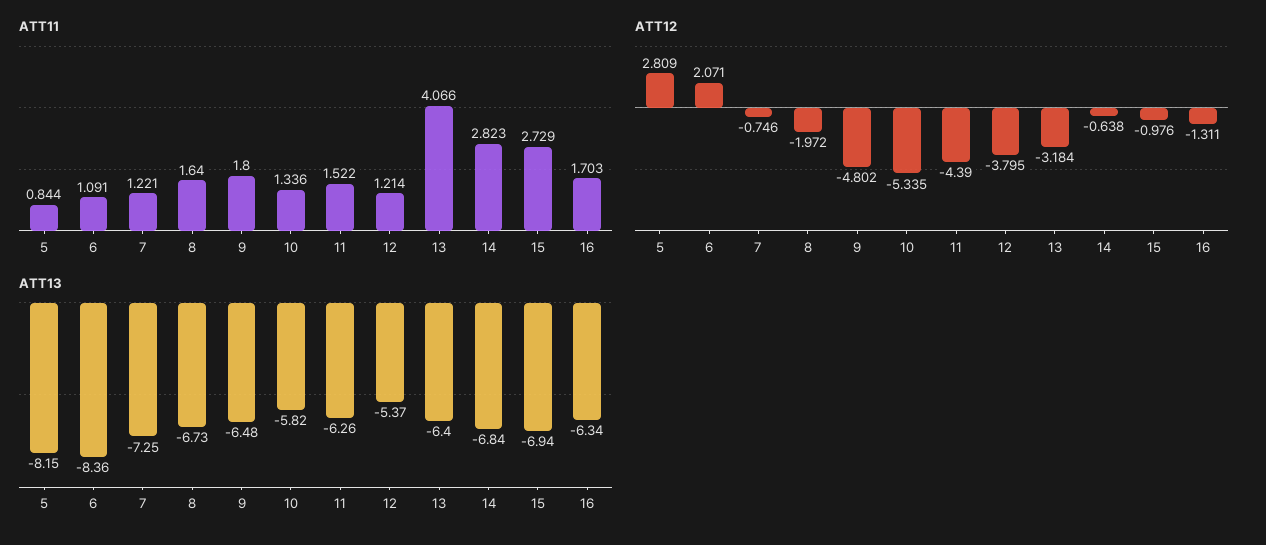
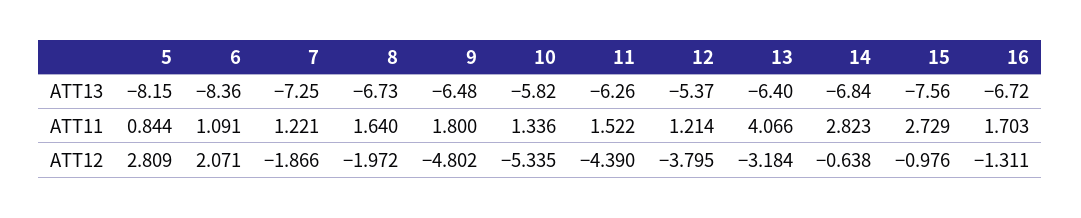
  {
    "ATT11": {
      "5": 0.844,
      "6": 1.091,
      "7": 1.221,
      "8": 1.64,
      "9": 1.8,
      "10": 1.336,
      "11": 1.522,
      "12": 1.214,
      "13": 4.066,
      "14": 2.823,
      "15": 2.729,
      "16": 1.703
    },
    "ATT12": {
      "5": 2.809,
      "6": 2.071,
-     "7": -0.746,
+     "7": -1.866,
      "8": -1.972,
      "9": -4.802,
      "10": -5.335,
      "11": -4.39,
      "12": -3.795,
      "13": -3.184,
      "14": -0.638,
      "15": -0.976,
      "16": -1.311
    },
    "ATT13": {
      "5": -8.15,
      "6": -8.36,
      "7": -7.25,
      "8": -6.73,
      "9": -6.48,
      "10": -5.82,
      "11": -6.26,
      "12": -5.37,
      "13": -6.4,
      "14": -6.84,
-     "15": -6.94,
+     "15": -7.56,
-     "16": -6.34
+     "16": -6.72
    }
  }

